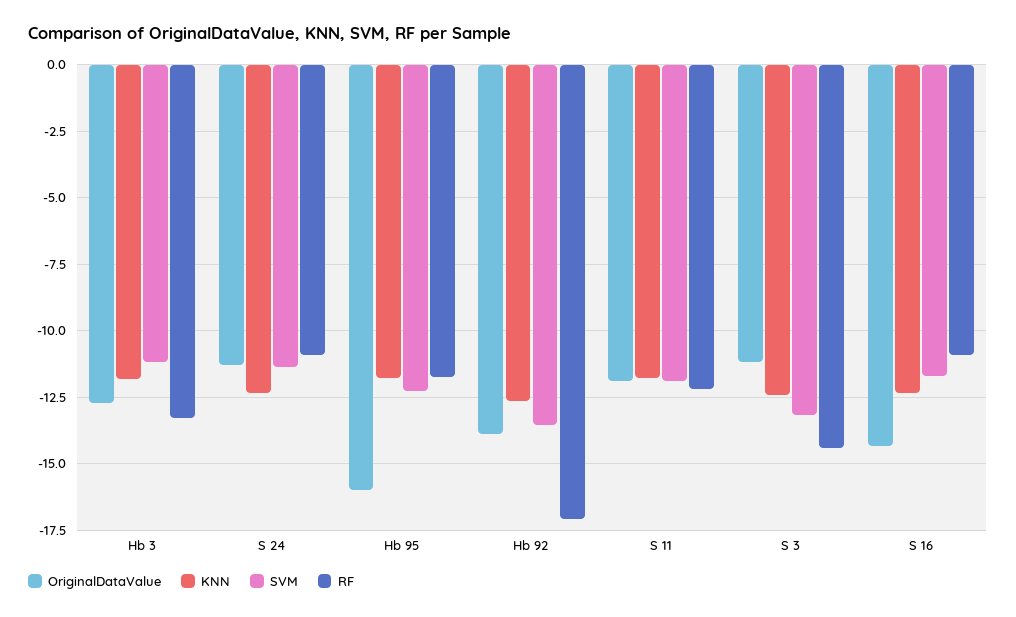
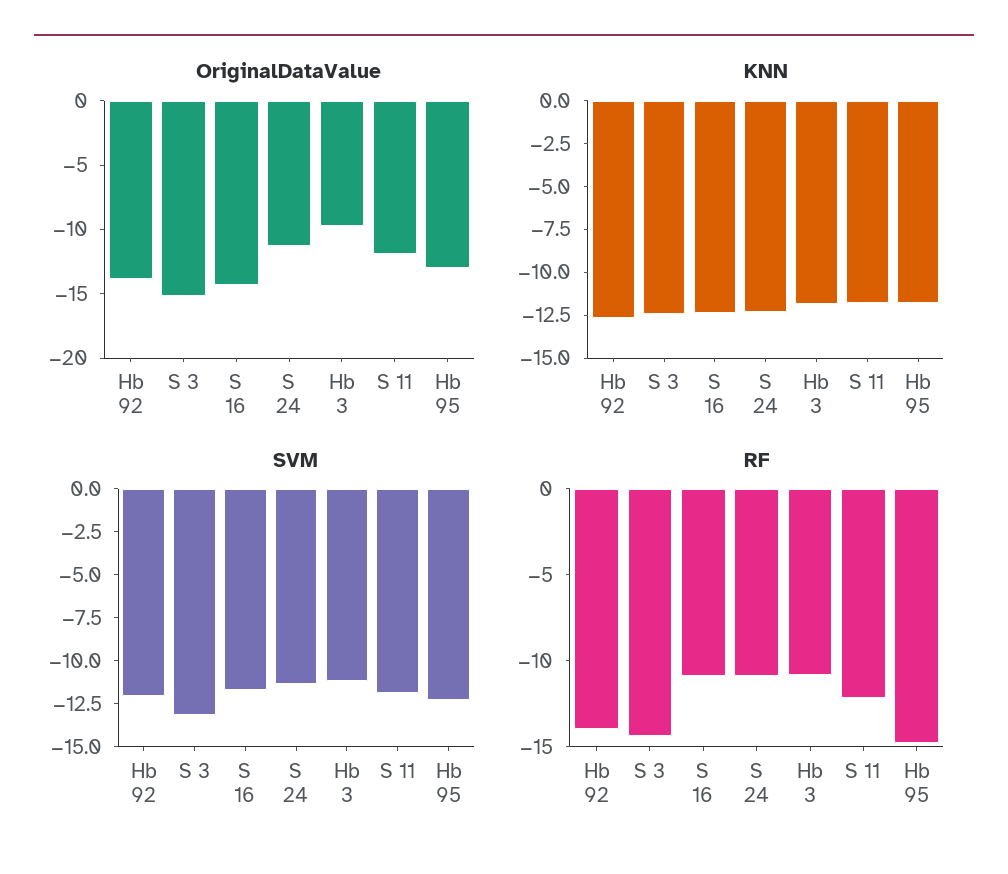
  {
    "OriginalDataValue": {
-     "Hb 3": -12.75,
+     "Hb 3": -10,
      "S 24": -11.25,
-     "Hb 95": -16,
+     "Hb 95": -13,
      "Hb 92": -13.75,
      "S 11": -12,
-     "S 3": -11.25,
+     "S 3": -15,
      "S 16": -14.25
    },
    "KNN": {
      "Hb 3": -11.75,
      "S 24": -12.25,
      "Hb 95": -11.75,
      "Hb 92": -12.75,
      "S 11": -11.75,
      "S 3": -12.5,
      "S 16": -12.25
    },
    "SVM": {
      "Hb 3": -11.25,
      "S 24": -11.25,
      "Hb 95": -12.25,
-     "Hb 92": -13.5,
+     "Hb 92": -12,
      "S 11": -12,
      "S 3": -13.25,
      "S 16": -11.75
    },
    "RF": {
-     "Hb 3": -13.25,
+     "Hb 3": -11,
      "S 24": -11,
-     "Hb 95": -11.75,
+     "Hb 95": -15,
-     "Hb 92": -17,
+     "Hb 92": -14,
      "S 11": -12.25,
      "S 3": -14.5,
      "S 16": -11
    }
  }

